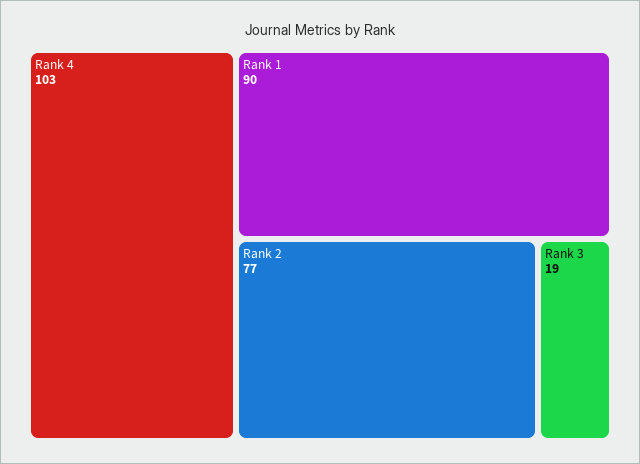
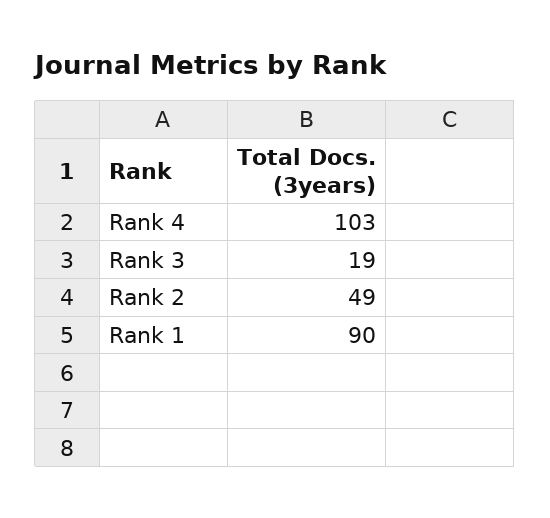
  {
    "Rank 4": 103,
    "Rank 1": 90,
-   "Rank 2": 77,
+   "Rank 2": 49,
    "Rank 3": 19
  }

